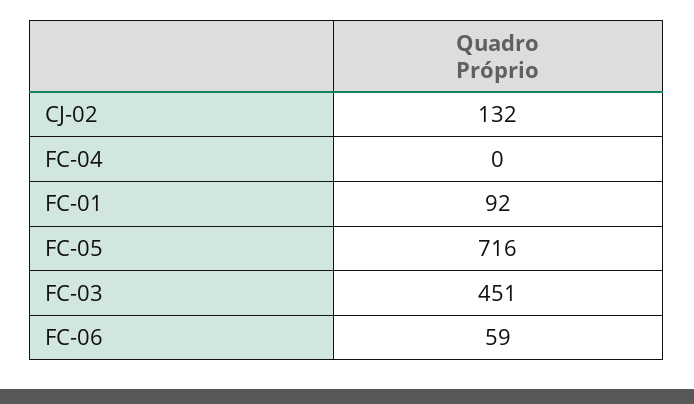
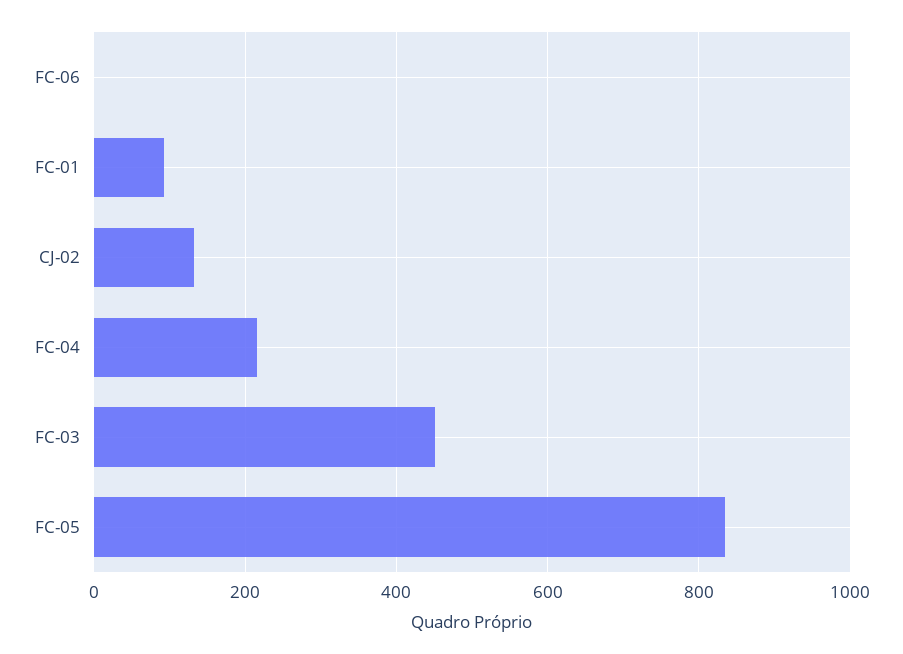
  {
    "CJ-02": 132,
-   "FC-04": 0,
+   "FC-04": 220,
    "FC-01": 92,
-   "FC-05": 716,
+   "FC-05": 840,
    "FC-03": 451,
-   "FC-06": 59
+   "FC-06": 0
  }

